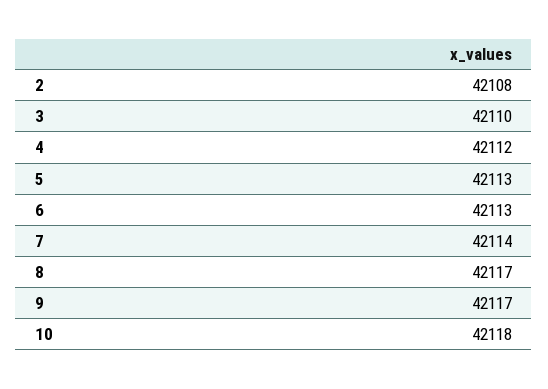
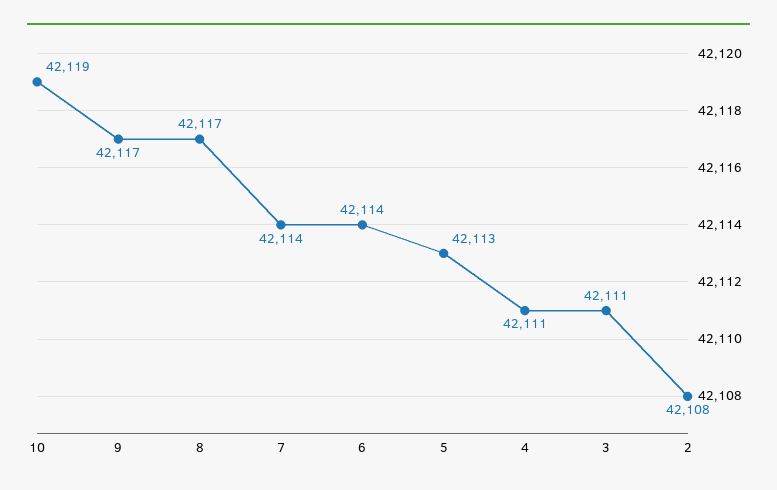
  {
    "2": 42108,
-   "3": 42110,
+   "3": 42111,
-   "4": 42112,
+   "4": 42111,
    "5": 42113,
-   "6": 42113,
+   "6": 42114,
    "7": 42114,
    "8": 42117,
    "9": 42117,
-   "10": 42118
+   "10": 42119
  }

